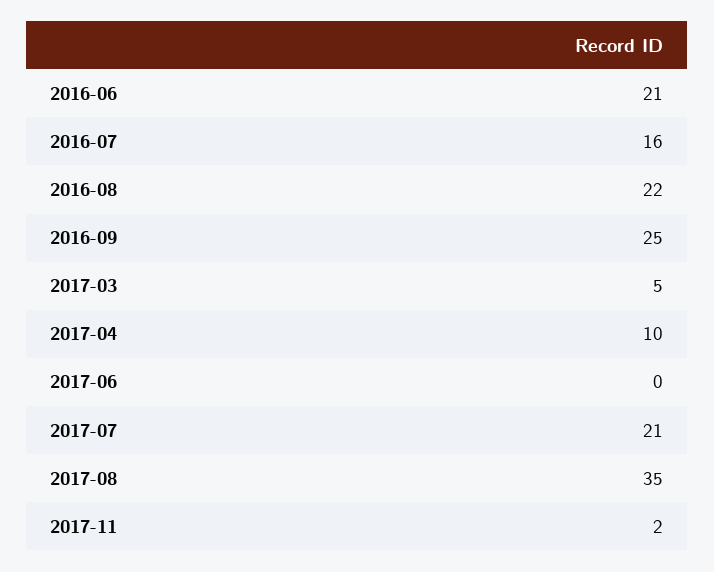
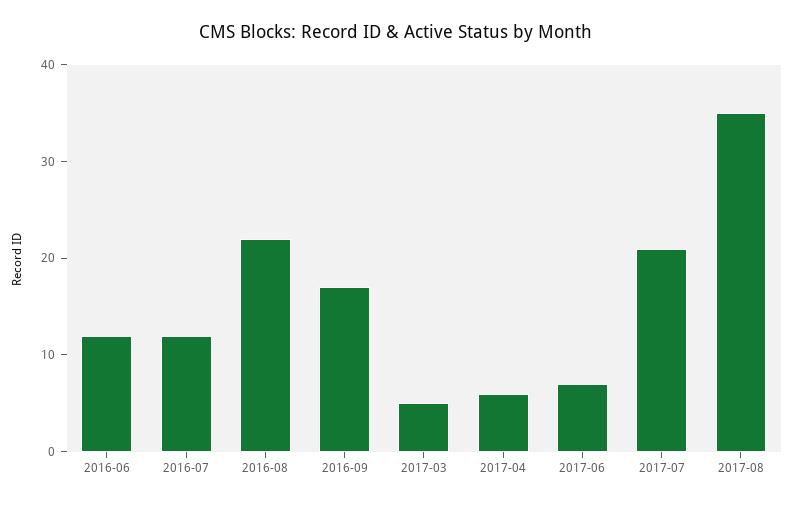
  {
-   "2016-06": 21,
+   "2016-06": 12,
-   "2016-07": 16,
+   "2016-07": 12,
    "2016-08": 22,
-   "2016-09": 25,
+   "2016-09": 17,
    "2017-03": 5,
-   "2017-04": 10,
+   "2017-04": 6,
-   "2017-06": 0,
+   "2017-06": 7,
    "2017-07": 21,
-   "2017-08": 35,
+   "2017-08": 35
-   "2017-11": 2
  }

